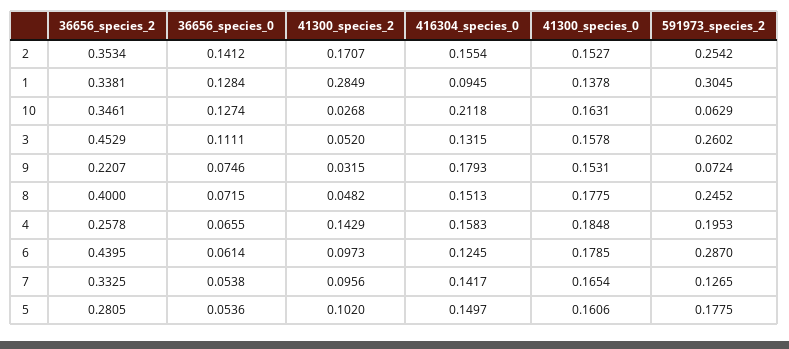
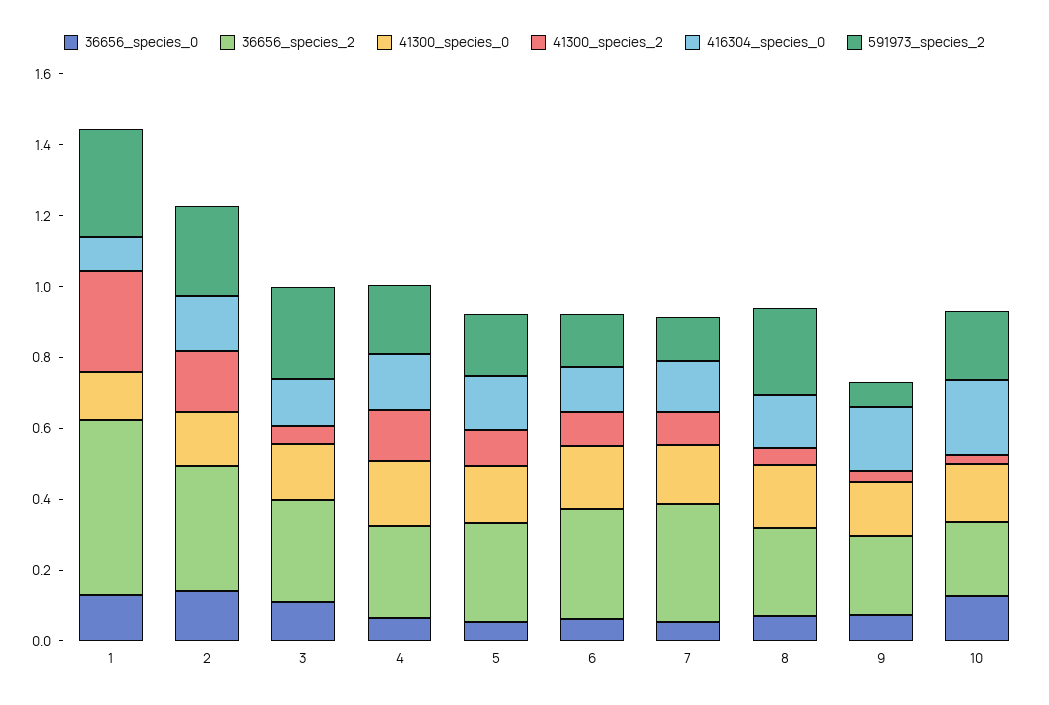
  {
    "36656_species_2": {
      "2": 0.3534,
-     "1": 0.3381,
+     "1": 0.5,
-     "10": 0.3461,
+     "10": 0.2,
-     "3": 0.4529,
+     "3": 0.3,
      "9": 0.2207,
-     "8": 0.4,
+     "8": 0.25,
      "4": 0.2578,
-     "6": 0.4395,
+     "6": 0.3,
      "7": 0.3325,
      "5": 0.2805
    },
    "36656_species_0": {
      "2": 0.1412,
      "1": 0.1284,
      "10": 0.1274,
      "3": 0.1111,
      "9": 0.0746,
      "8": 0.0715,
      "4": 0.0655,
      "6": 0.0614,
      "7": 0.0538,
      "5": 0.0536
    },
    "41300_species_2": {
      "2": 0.1707,
      "1": 0.2849,
      "10": 0.0268,
      "3": 0.052,
      "9": 0.0315,
      "8": 0.0482,
      "4": 0.1429,
      "6": 0.0973,
      "7": 0.0956,
      "5": 0.102
    },
    "416304_species_0": {
      "2": 0.1554,
      "1": 0.0945,
      "10": 0.2118,
      "3": 0.1315,
      "9": 0.1793,
      "8": 0.1513,
      "4": 0.1583,
      "6": 0.1245,
      "7": 0.1417,
      "5": 0.1497
    },
    "41300_species_0": {
      "2": 0.1527,
      "1": 0.1378,
      "10": 0.1631,
      "3": 0.1578,
      "9": 0.1531,
      "8": 0.1775,
      "4": 0.1848,
      "6": 0.1785,
      "7": 0.1654,
      "5": 0.1606
    },
    "591973_species_2": {
      "2": 0.2542,
      "1": 0.3045,
-     "10": 0.0629,
+     "10": 0.2,
      "3": 0.2602,
      "9": 0.0724,
      "8": 0.2452,
      "4": 0.1953,
-     "6": 0.287,
+     "6": 0.15,
      "7": 0.1265,
      "5": 0.1775
    }
  }

